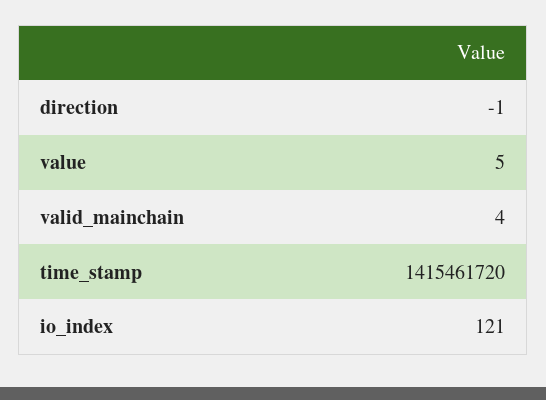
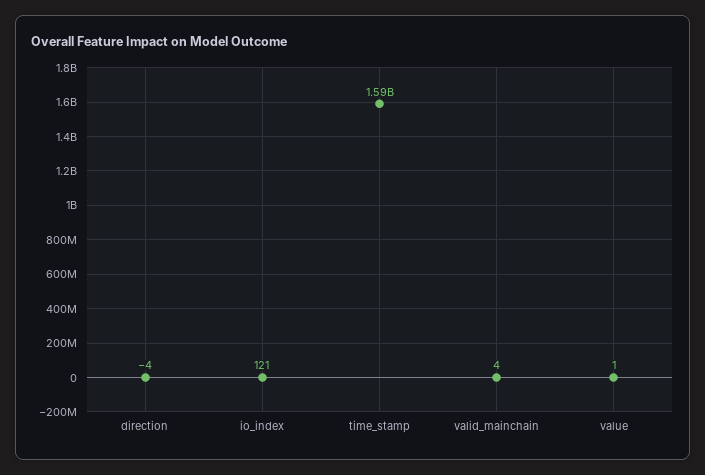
  {
-   "direction": -1,
+   "direction": -4,
-   "value": 5,
+   "value": 1,
    "valid_mainchain": 4,
-   "time_stamp": 1415461720,
+   "time_stamp": 1590000000,
    "io_index": 121
  }

